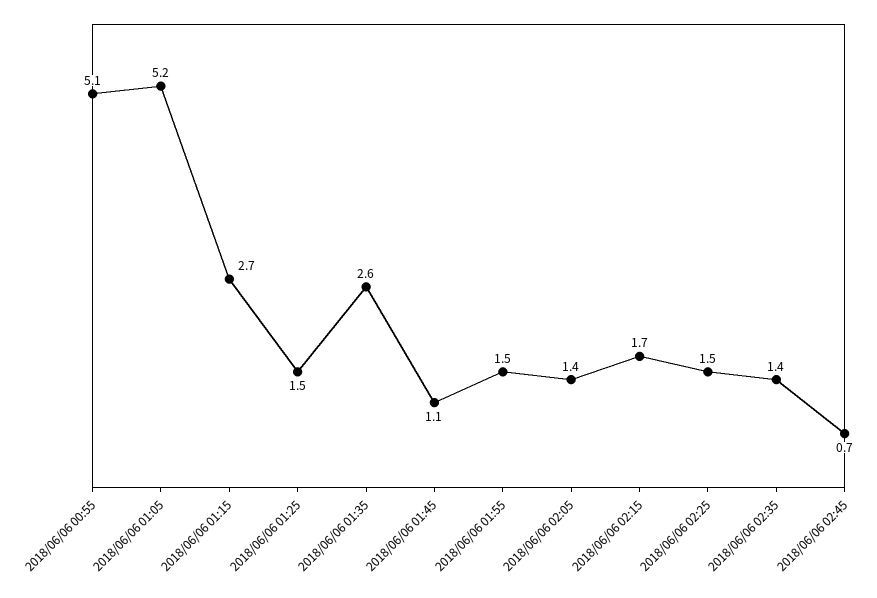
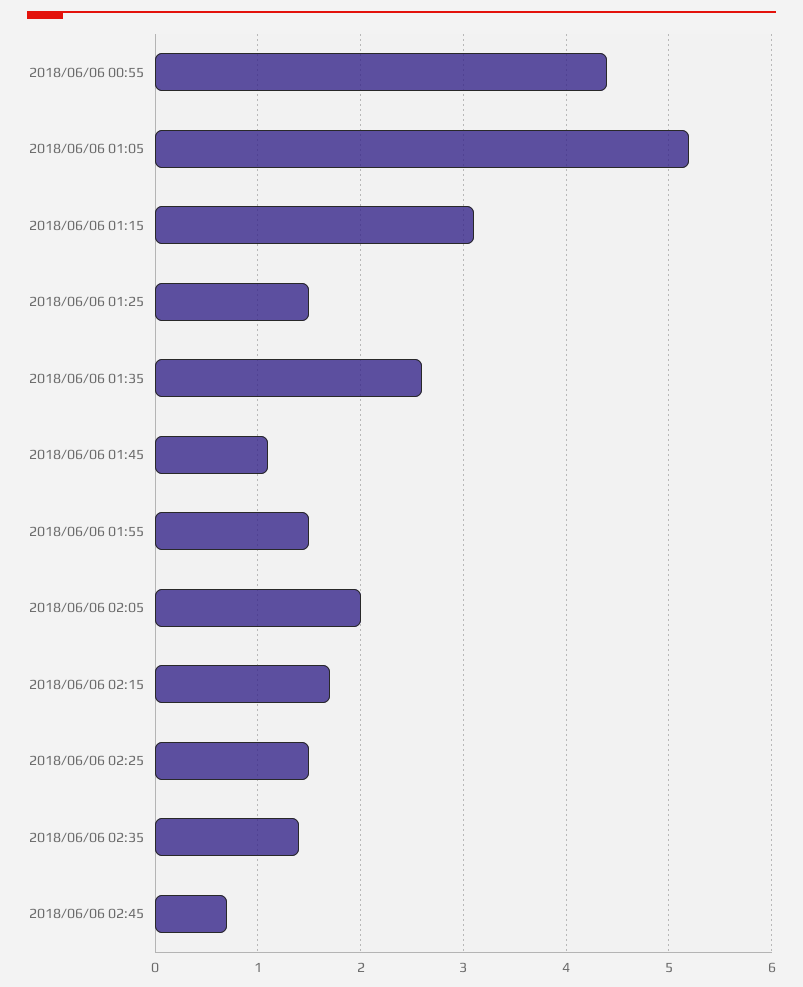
  {
-   "2018/06/06 00:55": 5.1,
+   "2018/06/06 00:55": 4.4,
    "2018/06/06 01:05": 5.2,
-   "2018/06/06 01:15": 2.7,
+   "2018/06/06 01:15": 3.1,
    "2018/06/06 01:25": 1.5,
    "2018/06/06 01:35": 2.6,
    "2018/06/06 01:45": 1.1,
    "2018/06/06 01:55": 1.5,
-   "2018/06/06 02:05": 1.4,
+   "2018/06/06 02:05": 2,
    "2018/06/06 02:15": 1.7,
    "2018/06/06 02:25": 1.5,
    "2018/06/06 02:35": 1.4,
    "2018/06/06 02:45": 0.7
  }

